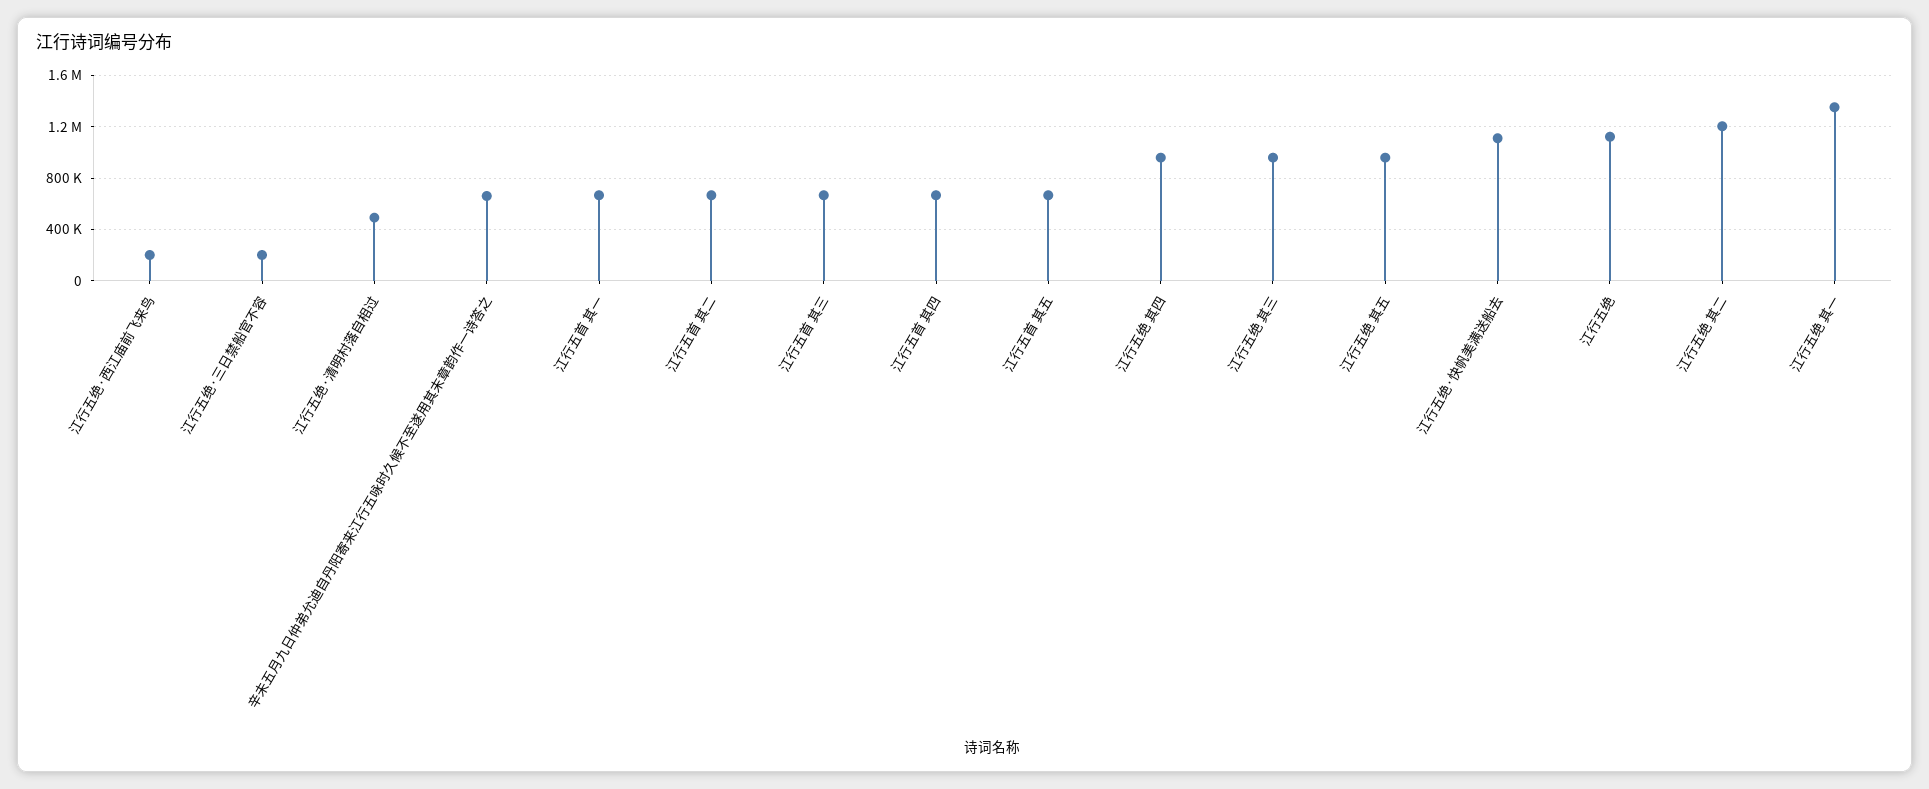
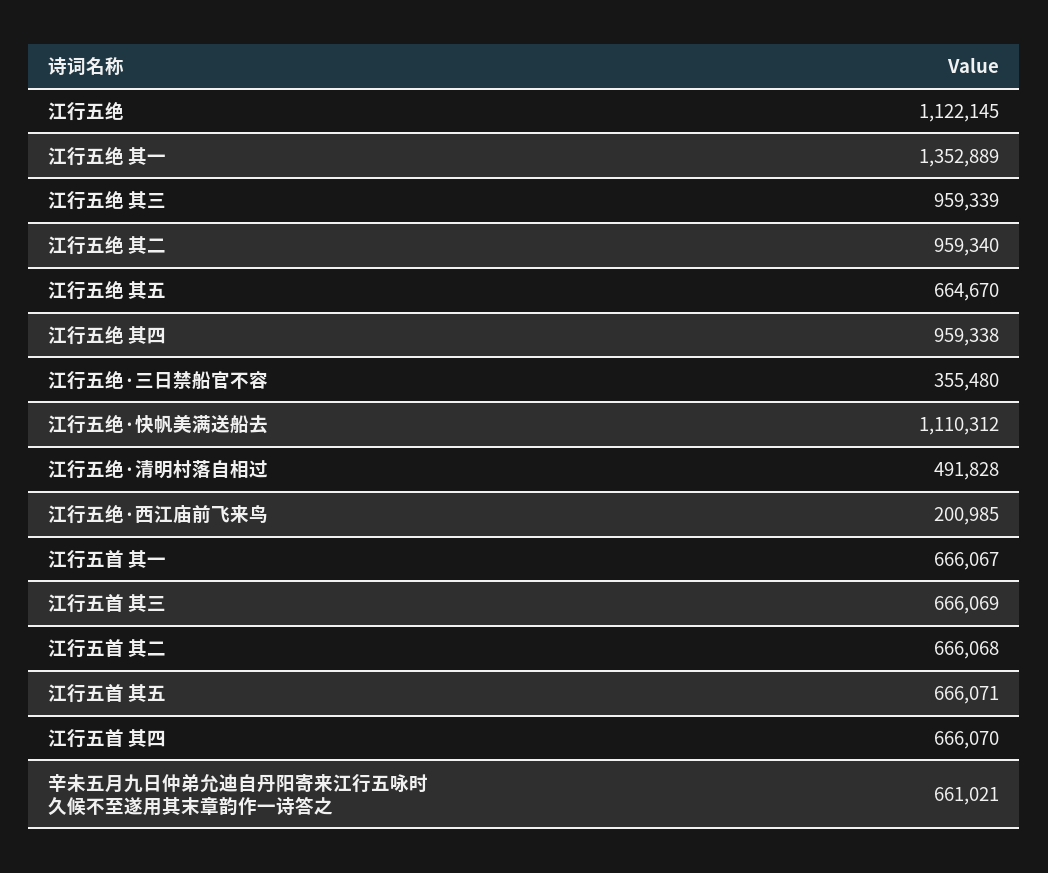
  {
    "江行五绝·西江庙前飞来鸟": 200985,
-   "江行五绝·三日禁船官不容": 200000,
+   "江行五绝·三日禁船官不容": 355480,
    "江行五绝·清明村落自相过": 491828,
    "辛未五月九日仲弟允迪自丹阳寄来江行五咏时久候不至遂用其末章韵作一诗答之": 661021,
    "江行五首 其一": 666067,
    "江行五首 其二": 666068,
    "江行五首 其三": 666069,
    "江行五首 其四": 666070,
    "江行五首 其五": 666071,
    "江行五绝 其四": 959338,
    "江行五绝 其三": 959339,
-   "江行五绝 其五": 950000,
+   "江行五绝 其五": 664670,
    "江行五绝·快帆美满送船去": 1110312,
    "江行五绝": 1122145,
-   "江行五绝 其二": 1200000,
+   "江行五绝 其二": 959340,
    "江行五绝 其一": 1352889
  }

